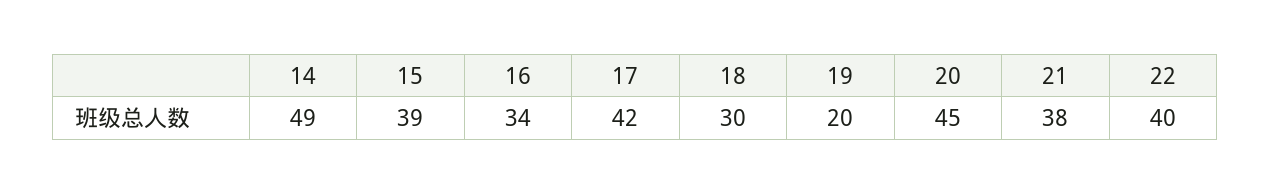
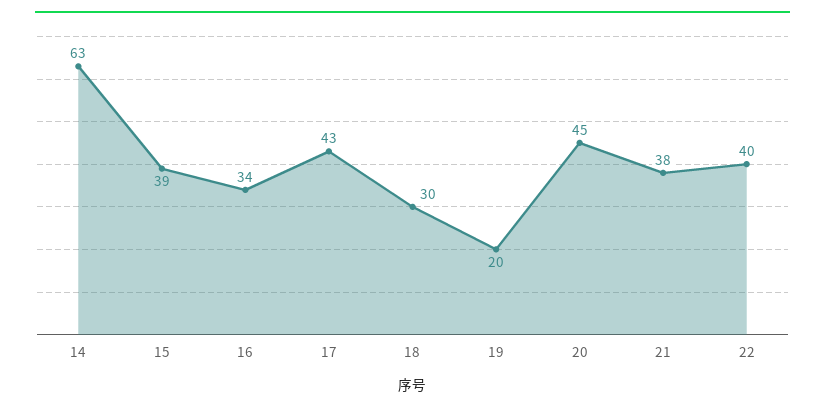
  {
-   "14": 49,
+   "14": 63,
    "15": 39,
    "16": 34,
-   "17": 42,
+   "17": 43,
    "18": 30,
    "19": 20,
    "20": 45,
    "21": 38,
    "22": 40
  }

